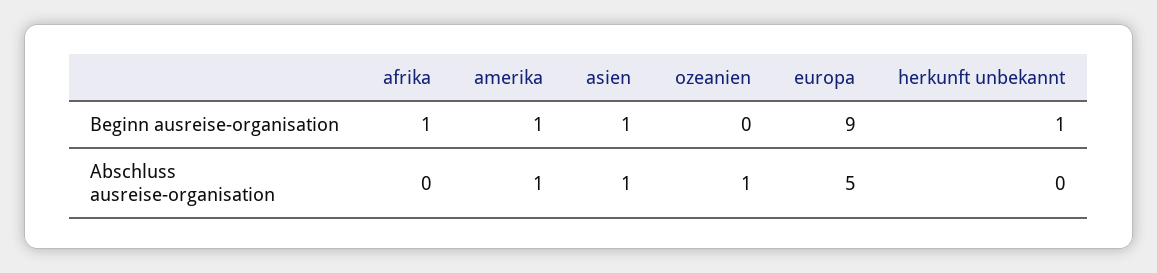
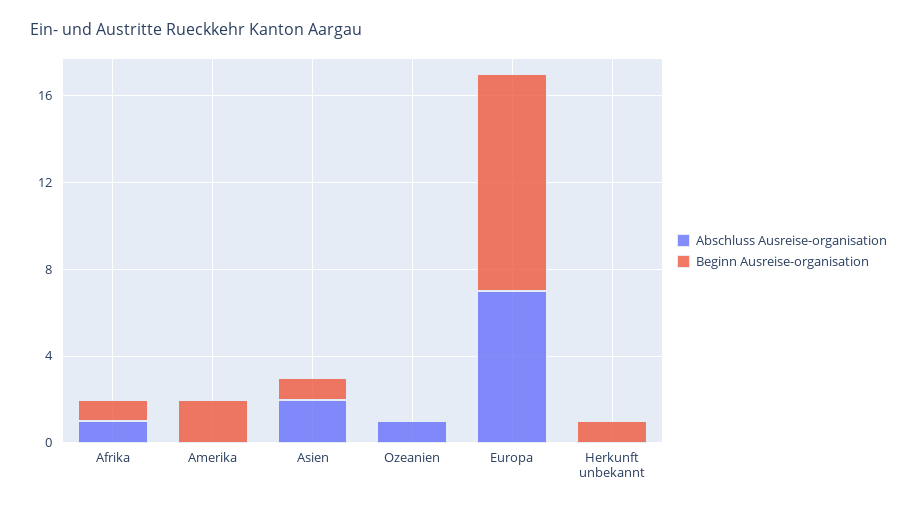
  {
    "Beginn ausreise-organisation": {
      "afrika": 1,
-     "amerika": 1,
+     "amerika": 2,
      "asien": 1,
      "ozeanien": 0,
-     "europa": 9,
+     "europa": 10,
      "herkunft unbekannt": 1
    },
    "Abschluss ausreise-organisation": {
-     "afrika": 0,
+     "afrika": 1,
-     "amerika": 1,
+     "amerika": 0,
-     "asien": 1,
+     "asien": 2,
      "ozeanien": 1,
-     "europa": 5,
+     "europa": 7,
      "herkunft unbekannt": 0
    }
  }

